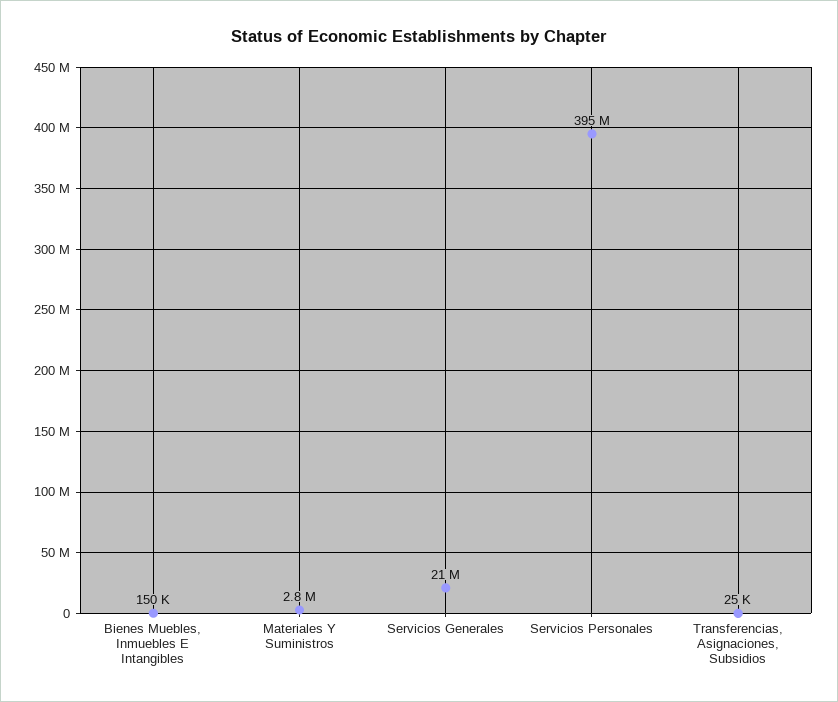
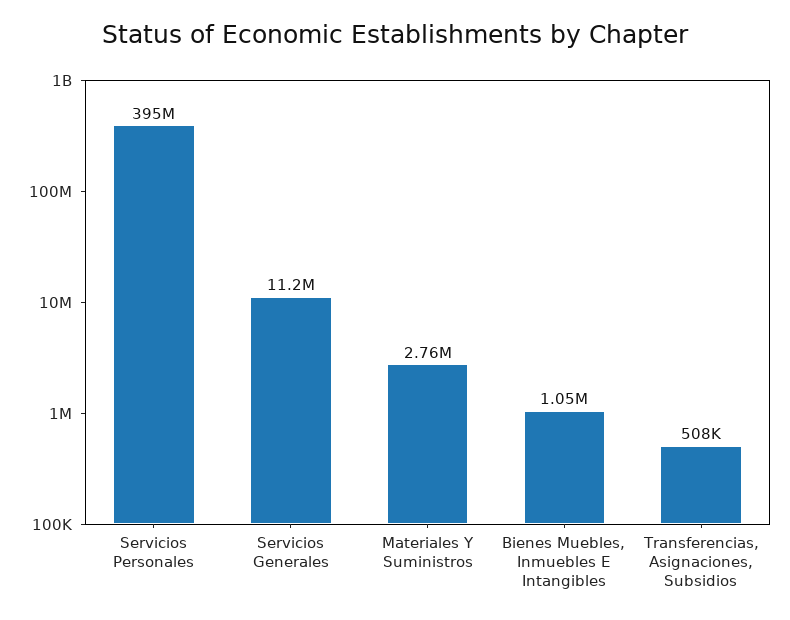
  {
-   "Bienes Muebles, Inmuebles E Intangibles": 150000,
+   "Bienes Muebles, Inmuebles E Intangibles": 1050000,
    "Materiales Y Suministros": 2760000,
-   "Servicios Generales": 21000000,
+   "Servicios Generales": 11200000,
    "Servicios Personales": 395000000,
-   "Transferencias, Asignaciones, Subsidios": 25000
+   "Transferencias, Asignaciones, Subsidios": 508000
  }

